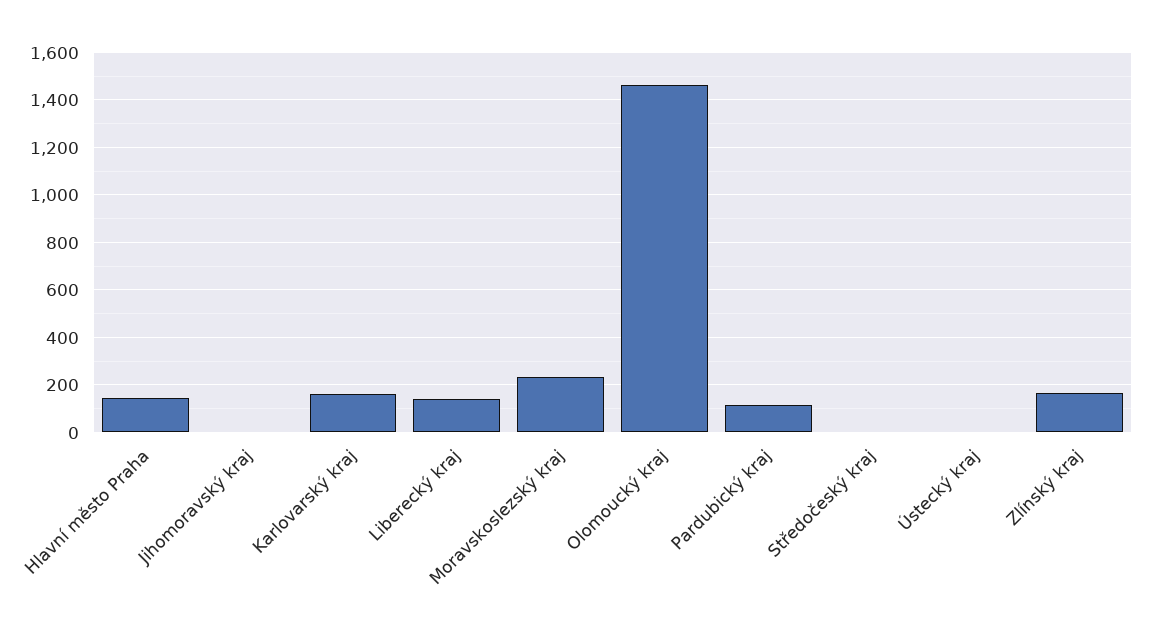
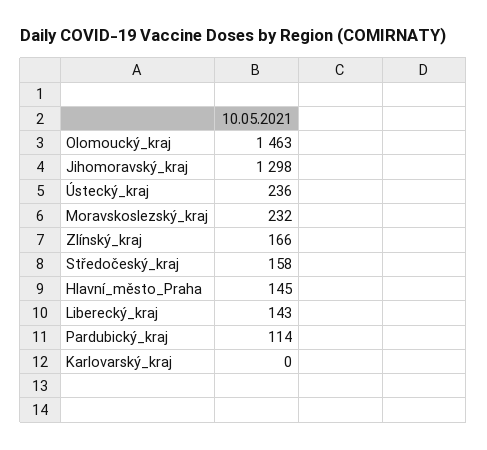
  {
    "Hlavní město Praha": 145,
-   "Jihomoravský kraj": 0,
+   "Jihomoravský kraj": 1298,
-   "Karlovarský kraj": 150,
+   "Karlovarský kraj": 0,
    "Liberecký kraj": 143,
    "Moravskoslezský kraj": 232,
    "Olomoucký kraj": 1463,
    "Pardubický kraj": 114,
-   "Středočeský kraj": 0,
+   "Středočeský kraj": 158,
-   "Ústecký kraj": 0,
+   "Ústecký kraj": 236,
    "Zlínský kraj": 166
  }

